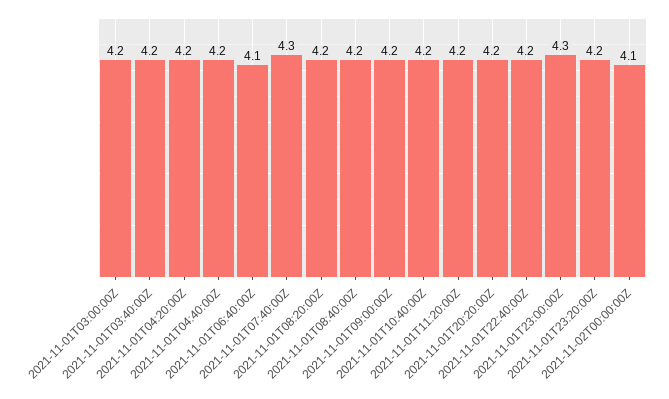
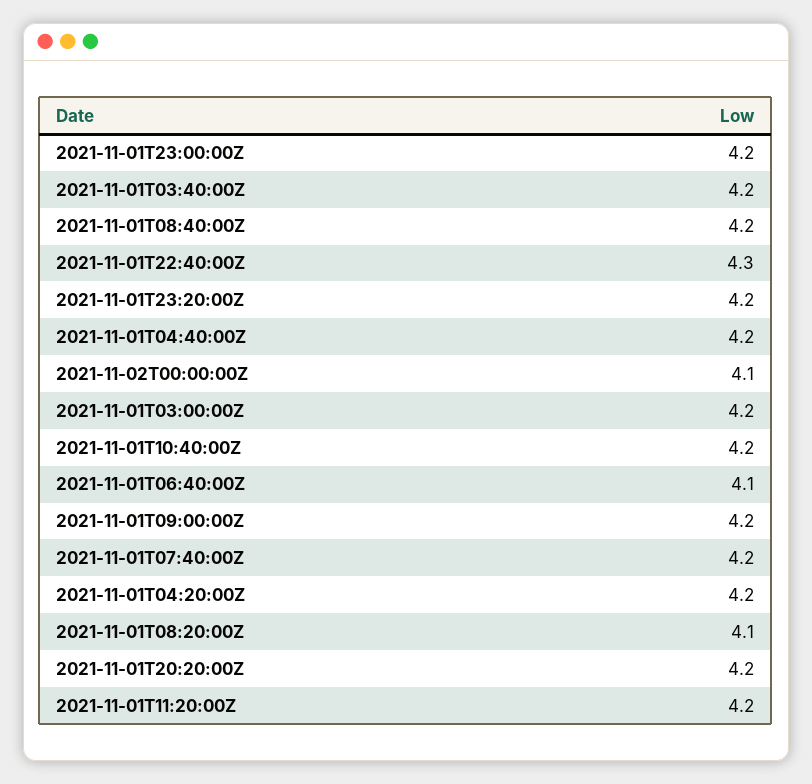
  {
    "2021-11-01T03:00:00Z": 4.2,
    "2021-11-01T03:40:00Z": 4.2,
    "2021-11-01T04:20:00Z": 4.2,
    "2021-11-01T04:40:00Z": 4.2,
    "2021-11-01T06:40:00Z": 4.1,
-   "2021-11-01T07:40:00Z": 4.3,
+   "2021-11-01T07:40:00Z": 4.2,
-   "2021-11-01T08:20:00Z": 4.2,
+   "2021-11-01T08:20:00Z": 4.1,
    "2021-11-01T08:40:00Z": 4.2,
    "2021-11-01T09:00:00Z": 4.2,
    "2021-11-01T10:40:00Z": 4.2,
    "2021-11-01T11:20:00Z": 4.2,
    "2021-11-01T20:20:00Z": 4.2,
-   "2021-11-01T22:40:00Z": 4.2,
+   "2021-11-01T22:40:00Z": 4.3,
-   "2021-11-01T23:00:00Z": 4.3,
+   "2021-11-01T23:00:00Z": 4.2,
    "2021-11-01T23:20:00Z": 4.2,
    "2021-11-02T00:00:00Z": 4.1
  }

